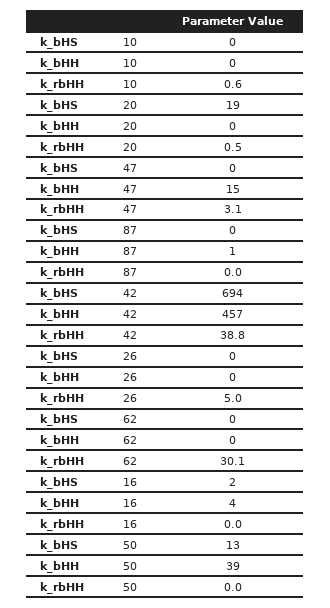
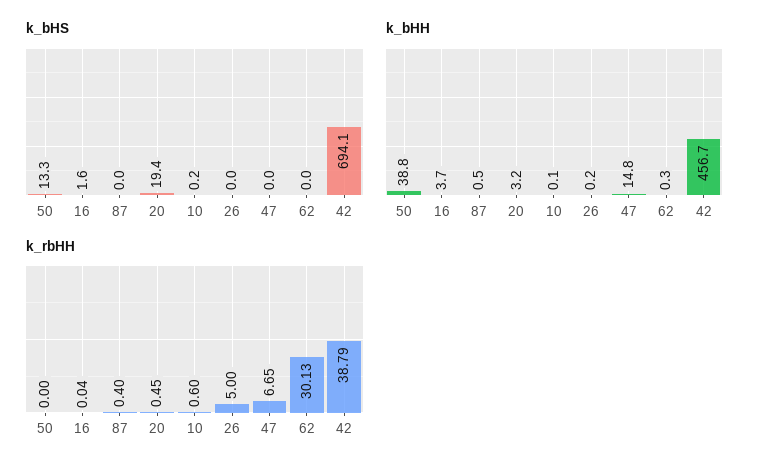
  {
    "k_bHS": {
      "10": 0.2,
      "20": 19.4,
      "47": 0,
      "87": 0,
      "42": 694.1,
      "26": 0,
      "62": 0,
      "16": 1.6,
      "50": 13.3
    },
    "k_bHH": {
      "10": 0.1,
-     "20": 0,
+     "20": 3.2,
      "47": 14.8,
      "87": 0.5,
      "42": 456.7,
      "26": 0.2,
      "62": 0.3,
      "16": 3.7,
      "50": 38.8
    },
    "k_rbHH": {
      "10": 0.6,
      "20": 0.45,
-     "47": 3.1,
+     "47": 6.65,
-     "87": 0,
+     "87": 0.4,
      "42": 38.79,
      "26": 5,
      "62": 30.13,
      "16": 0.04,
      "50": 0
    }
  }

